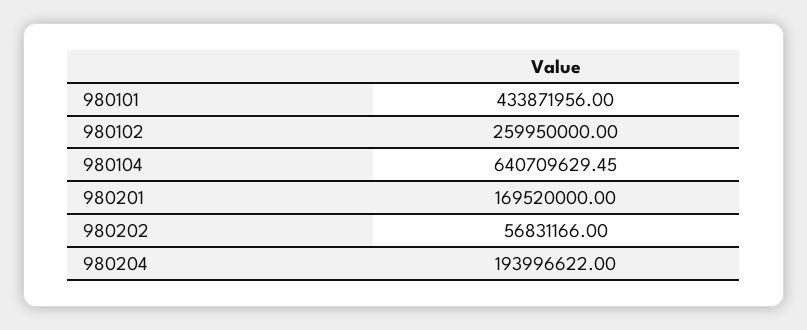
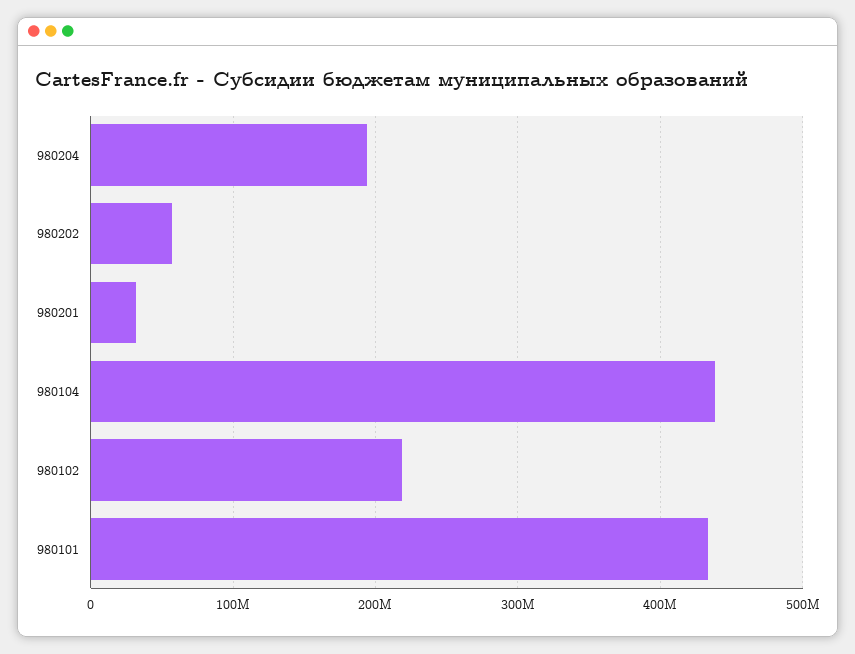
  {
    "980101": 433871956,
-   "980102": 259950000,
+   "980102": 220000000,
-   "980104": 640709629.45,
+   "980104": 440000000,
-   "980201": 169520000,
+   "980201": 30000000,
    "980202": 56831166,
    "980204": 193996622
  }

